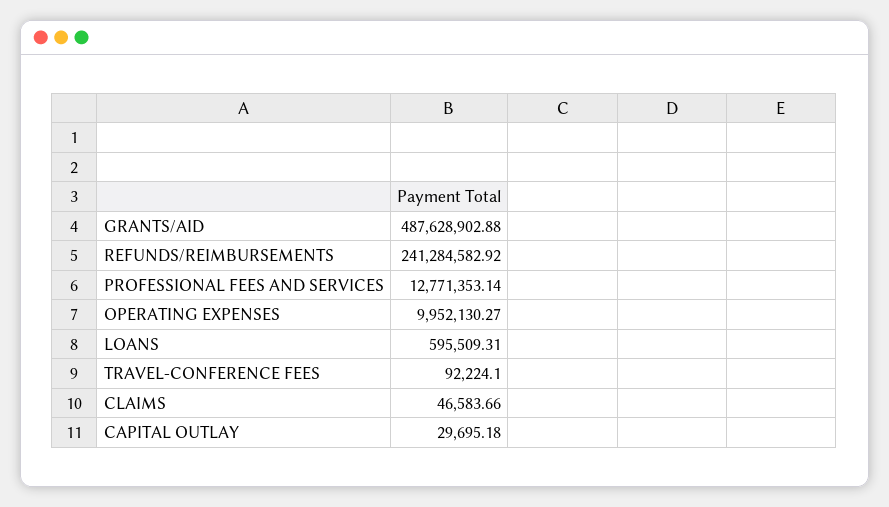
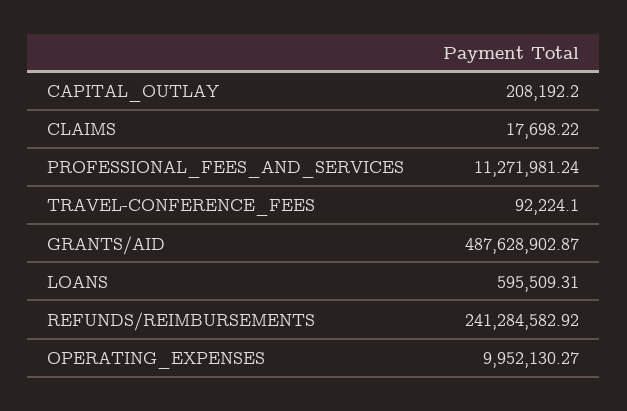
  {
-   "GRANTS/AID": 487628902.88,
+   "GRANTS/AID": 487628902.87,
    "REFUNDS/REIMBURSEMENTS": 241284582.92,
-   "PROFESSIONAL FEES AND SERVICES": 12771353.14,
+   "PROFESSIONAL FEES AND SERVICES": 11271981.24,
    "OPERATING EXPENSES": 9952130.27,
    "LOANS": 595509.31,
    "TRAVEL-CONFERENCE FEES": 92224.1,
-   "CLAIMS": 46583.66,
+   "CLAIMS": 17698.22,
-   "CAPITAL OUTLAY": 29695.18
+   "CAPITAL OUTLAY": 208192.2
  }

